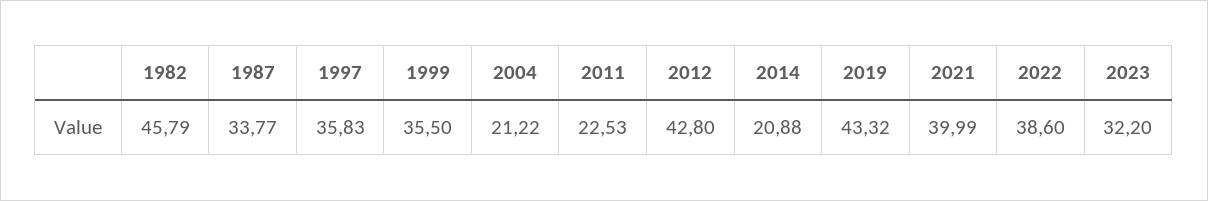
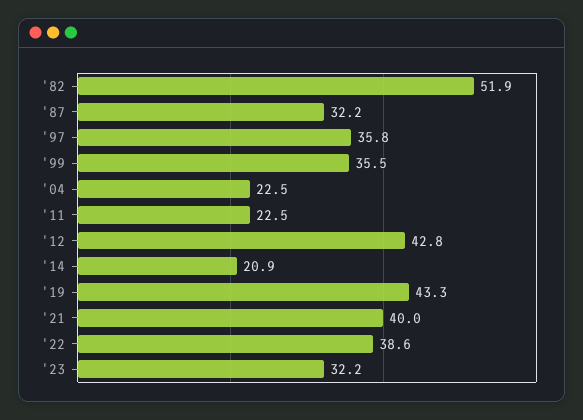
  {
-   "1982": 45.79,
+   "1982": 51.9,
-   "1987": 33.77,
+   "1987": 32.2,
    "1997": 35.83,
    "1999": 35.5,
-   "2004": 21.22,
+   "2004": 22.5,
    "2011": 22.53,
    "2012": 42.8,
    "2014": 20.88,
    "2019": 43.32,
    "2021": 39.99,
    "2022": 38.6,
    "2023": 32.2
  }

